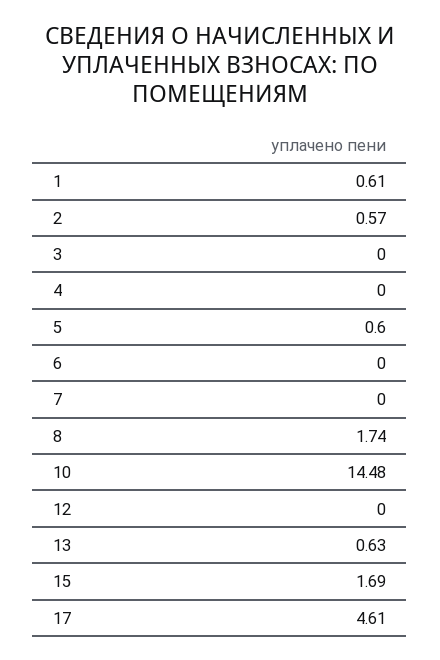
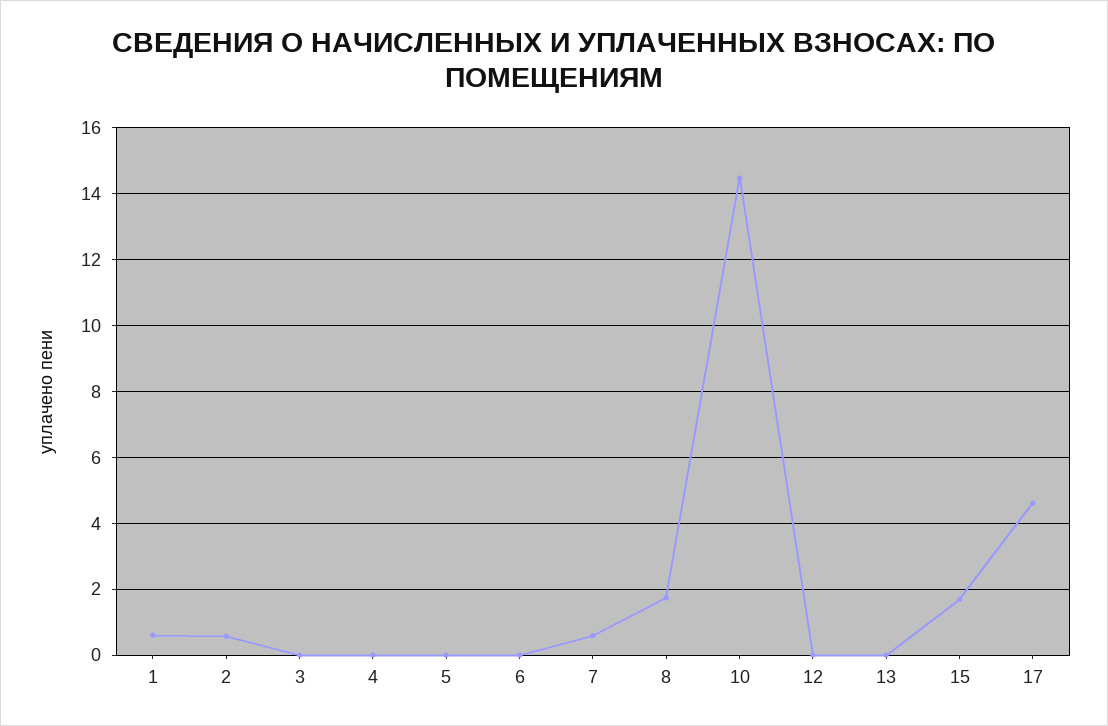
  {
    "1": 0.61,
    "2": 0.57,
    "3": 0,
    "4": 0,
-   "5": 0.6,
+   "5": 0,
    "6": 0,
-   "7": 0,
+   "7": 0.6,
    "8": 1.74,
    "10": 14.48,
    "12": 0,
-   "13": 0.63,
+   "13": 0,
    "15": 1.69,
    "17": 4.61
  }

